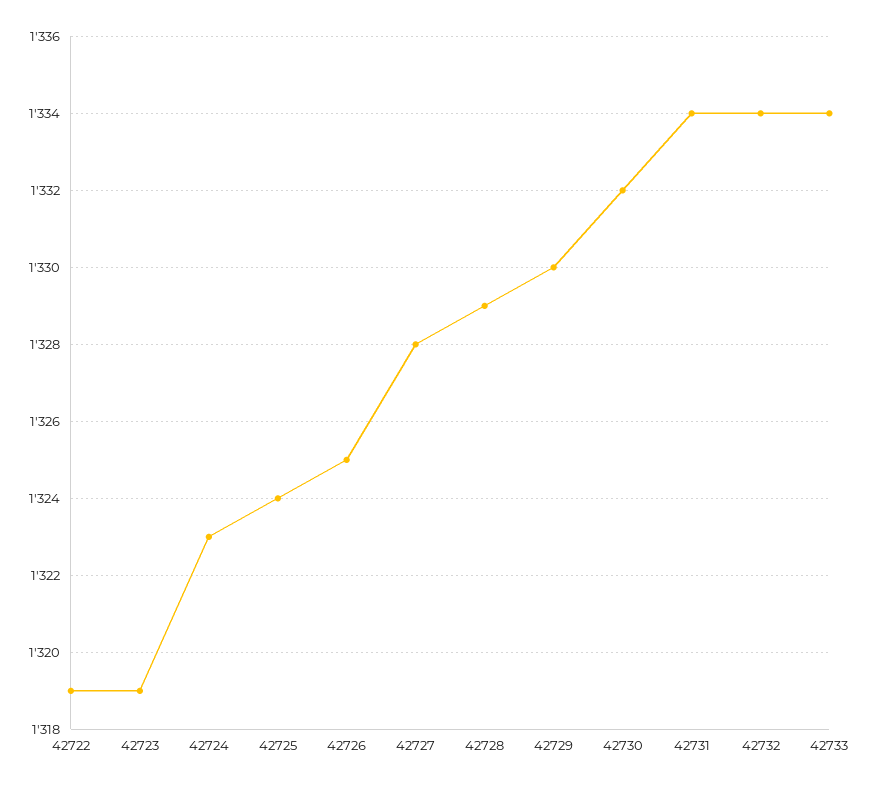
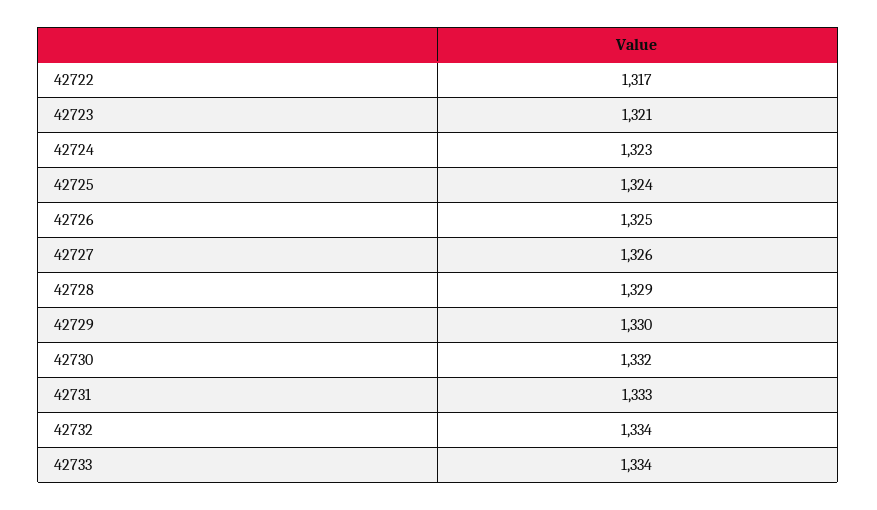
  {
-   "42722": 1319,
+   "42722": 1317,
-   "42723": 1319,
+   "42723": 1321,
    "42724": 1323,
    "42725": 1324,
    "42726": 1325,
-   "42727": 1328,
+   "42727": 1326,
    "42728": 1329,
    "42729": 1330,
    "42730": 1332,
-   "42731": 1334,
+   "42731": 1333,
    "42732": 1334,
    "42733": 1334
  }

